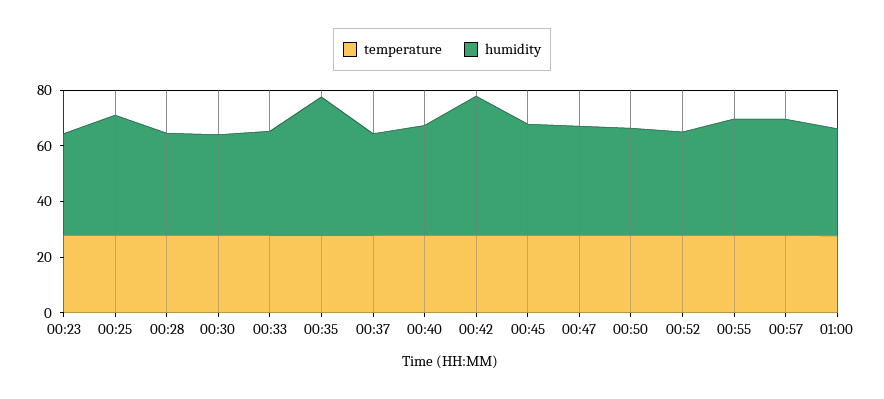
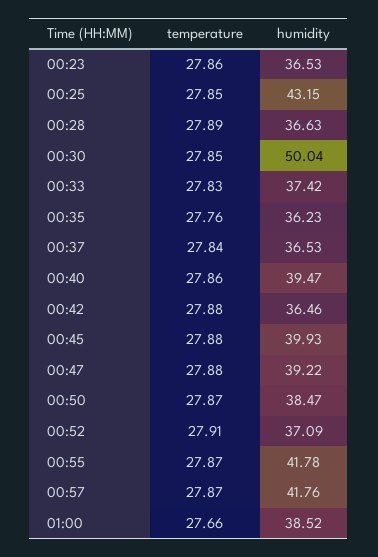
  {
    "temperature": {
      "00:23": 27.86,
      "00:25": 27.85,
      "00:28": 27.89,
      "00:30": 27.85,
      "00:33": 27.83,
      "00:35": 27.76,
      "00:37": 27.84,
      "00:40": 27.86,
      "00:42": 27.88,
      "00:45": 27.88,
      "00:47": 27.88,
      "00:50": 27.87,
      "00:52": 27.91,
      "00:55": 27.87,
      "00:57": 27.87,
      "01:00": 27.66
    },
    "humidity": {
      "00:23": 36.53,
      "00:25": 43.15,
      "00:28": 36.63,
-     "00:30": 35,
+     "00:30": 50.04,
      "00:33": 37.42,
-     "00:35": 50,
+     "00:35": 36.23,
      "00:37": 36.53,
      "00:40": 39.47,
-     "00:42": 50,
+     "00:42": 36.46,
      "00:45": 39.93,
      "00:47": 39.22,
      "00:50": 38.47,
      "00:52": 37.09,
      "00:55": 41.78,
      "00:57": 41.76,
      "01:00": 38.52
    }
  }

